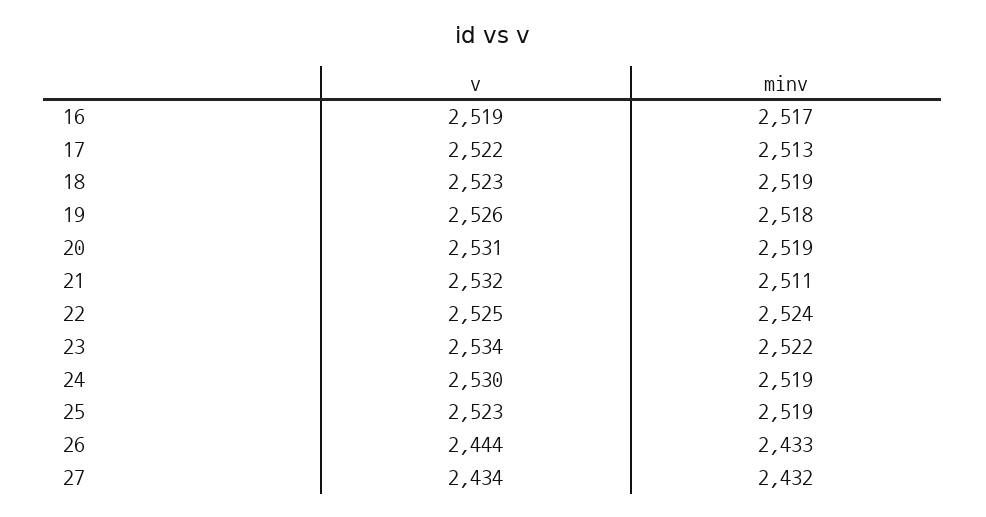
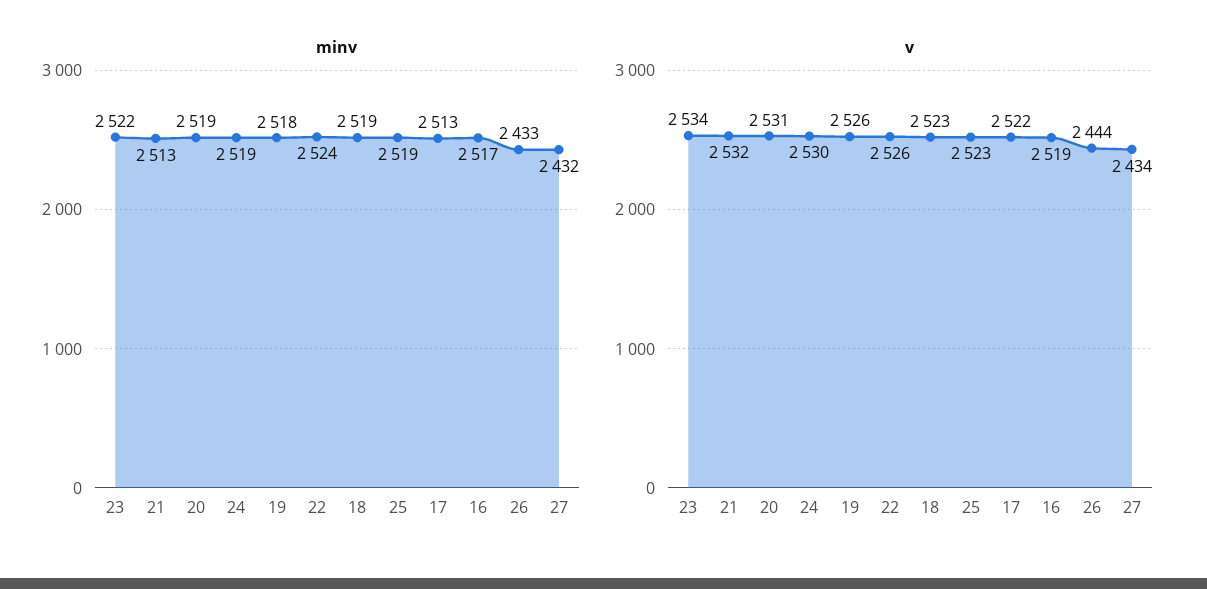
  {
    "v": {
      "16": 2519,
      "17": 2522,
      "18": 2523,
      "19": 2526,
      "20": 2531,
      "21": 2532,
-     "22": 2525,
+     "22": 2526,
      "23": 2534,
      "24": 2530,
      "25": 2523,
      "26": 2444,
      "27": 2434
    },
    "minv": {
      "16": 2517,
      "17": 2513,
      "18": 2519,
      "19": 2518,
      "20": 2519,
-     "21": 2511,
+     "21": 2513,
      "22": 2524,
      "23": 2522,
      "24": 2519,
      "25": 2519,
      "26": 2433,
      "27": 2432
    }
  }

